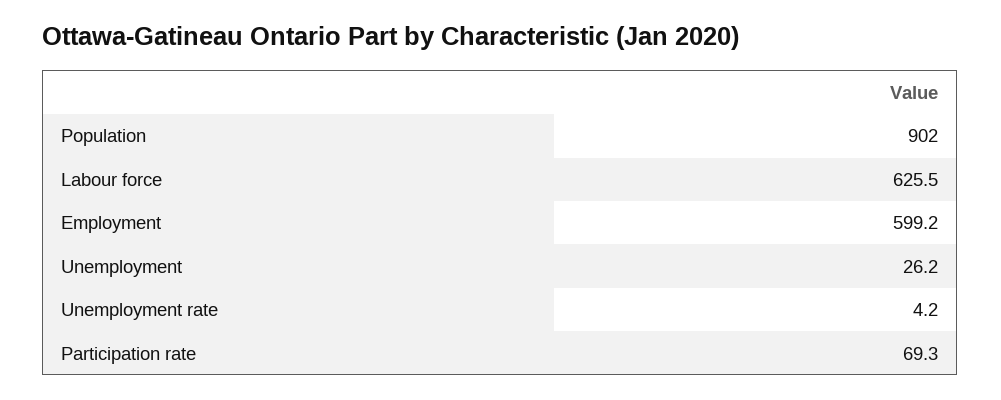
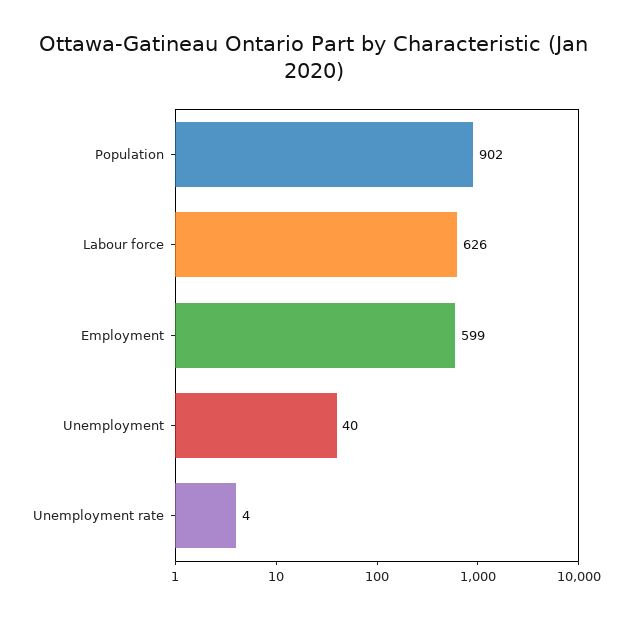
  {
    "Population": 902,
    "Labour force": 625.5,
    "Employment": 599.2,
-   "Unemployment": 26.2,
+   "Unemployment": 40,
-   "Unemployment rate": 4.2,
+   "Unemployment rate": 4.2
-   "Participation rate": 69.3
  }

